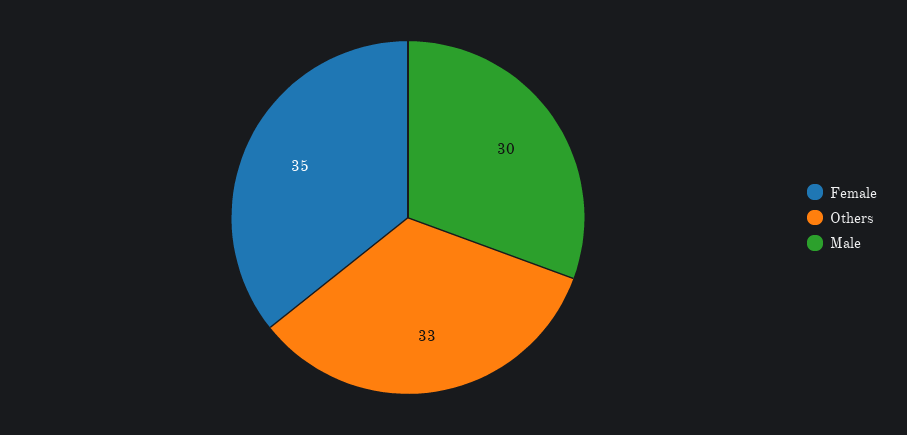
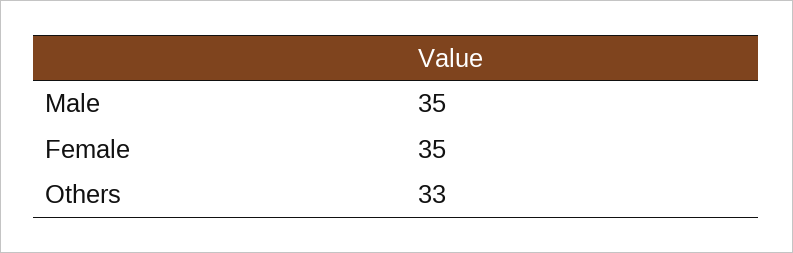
  {
    "Female": 35,
    "Others": 33,
-   "Male": 30
+   "Male": 35
  }

